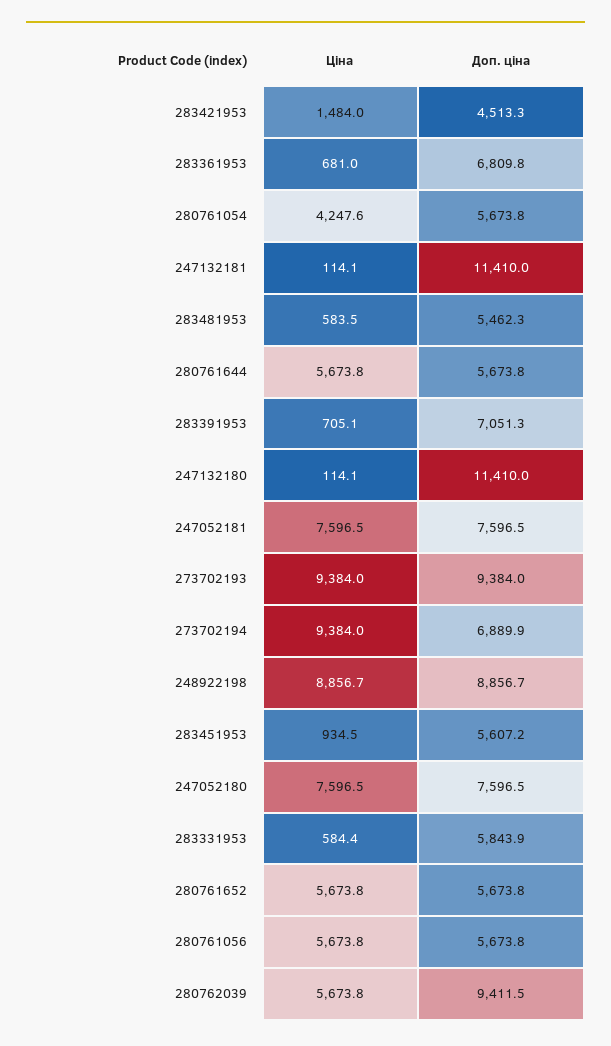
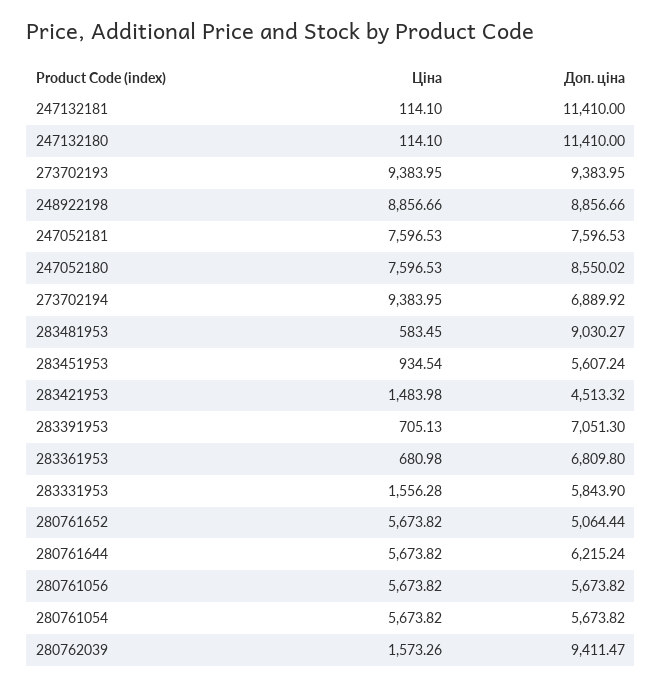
  {
    "Ціна": {
      "283421953": 1483.98,
      "283361953": 680.98,
-     "280761054": 4247.6,
+     "280761054": 5673.82,
      "247132181": 114.1,
      "283481953": 583.45,
      "280761644": 5673.82,
      "283391953": 705.13,
      "247132180": 114.1,
      "247052181": 7596.53,
      "273702193": 9383.95,
      "273702194": 9383.95,
      "248922198": 8856.66,
      "283451953": 934.54,
      "247052180": 7596.53,
-     "283331953": 584.4,
+     "283331953": 1556.28,
      "280761652": 5673.82,
      "280761056": 5673.82,
-     "280762039": 5673.8
+     "280762039": 1573.26
    },
    "Доп. ціна": {
      "283421953": 4513.32,
      "283361953": 6809.8,
      "280761054": 5673.82,
      "247132181": 11410,
-     "283481953": 5462.3,
+     "283481953": 9030.27,
-     "280761644": 5673.8,
+     "280761644": 6215.24,
      "283391953": 7051.3,
      "247132180": 11410,
      "247052181": 7596.53,
      "273702193": 9383.95,
      "273702194": 6889.92,
      "248922198": 8856.66,
      "283451953": 5607.24,
-     "247052180": 7596.5,
+     "247052180": 8550.02,
      "283331953": 5843.9,
-     "280761652": 5673.8,
+     "280761652": 5064.44,
      "280761056": 5673.82,
      "280762039": 9411.47
    }
  }

